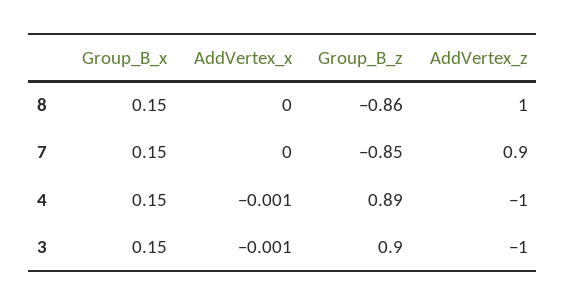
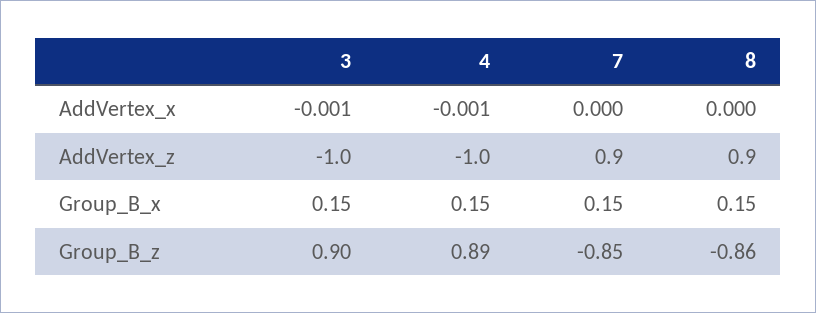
  {
    "Group_B_x": {
      "8": 0.15,
      "7": 0.15,
      "4": 0.15,
      "3": 0.15
    },
    "AddVertex_x": {
      "8": 0,
      "7": 0,
      "4": -0.001,
      "3": -0.001
    },
    "Group_B_z": {
      "8": -0.86,
      "7": -0.85,
      "4": 0.89,
      "3": 0.9
    },
    "AddVertex_z": {
-     "8": 1,
+     "8": 0.9,
      "7": 0.9,
      "4": -1,
      "3": -1
    }
  }

